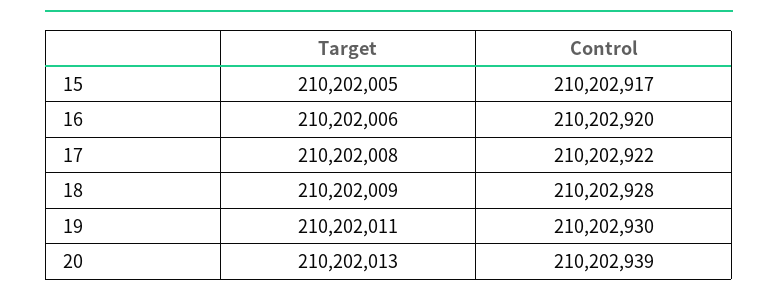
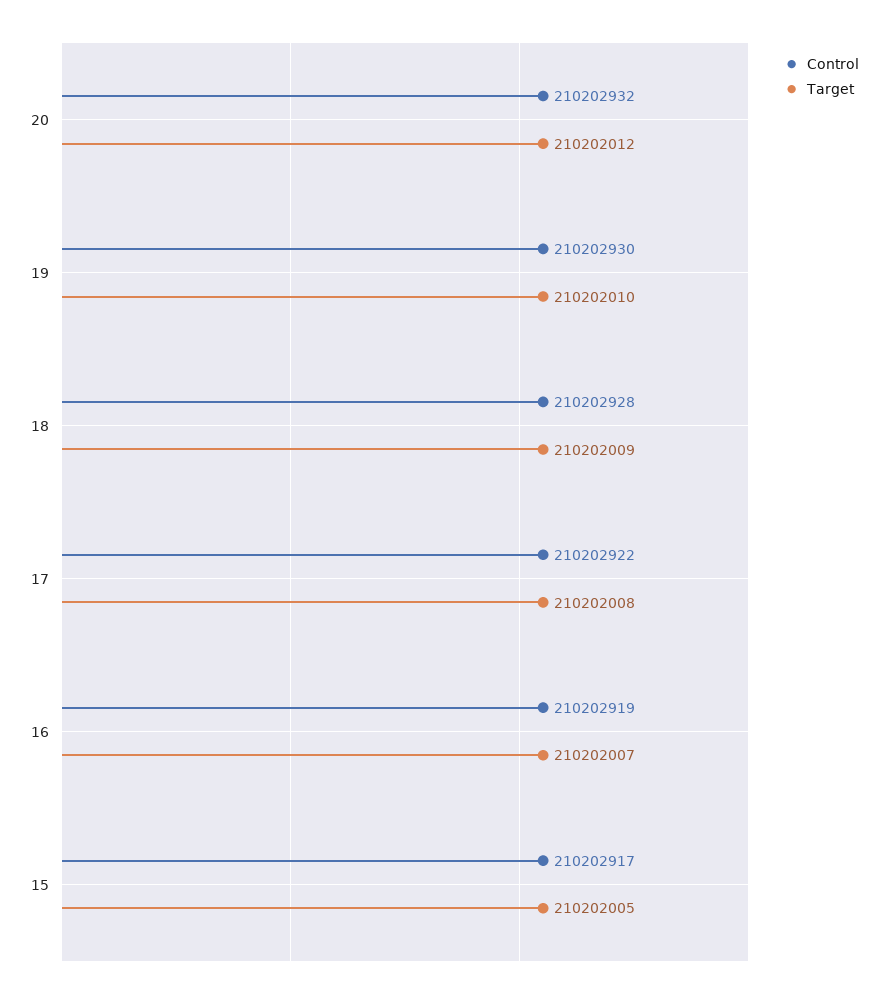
  {
    "Target": {
      "15": 210202005,
-     "16": 210202006,
+     "16": 210202007,
      "17": 210202008,
      "18": 210202009,
-     "19": 210202011,
+     "19": 210202010,
-     "20": 210202013
+     "20": 210202012
    },
    "Control": {
      "15": 210202917,
-     "16": 210202920,
+     "16": 210202919,
      "17": 210202922,
      "18": 210202928,
      "19": 210202930,
-     "20": 210202939
+     "20": 210202932
    }
  }

